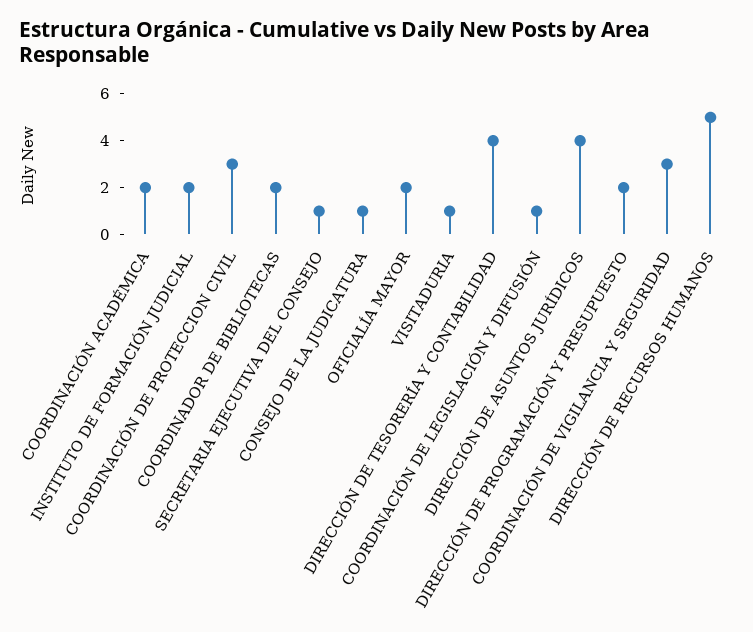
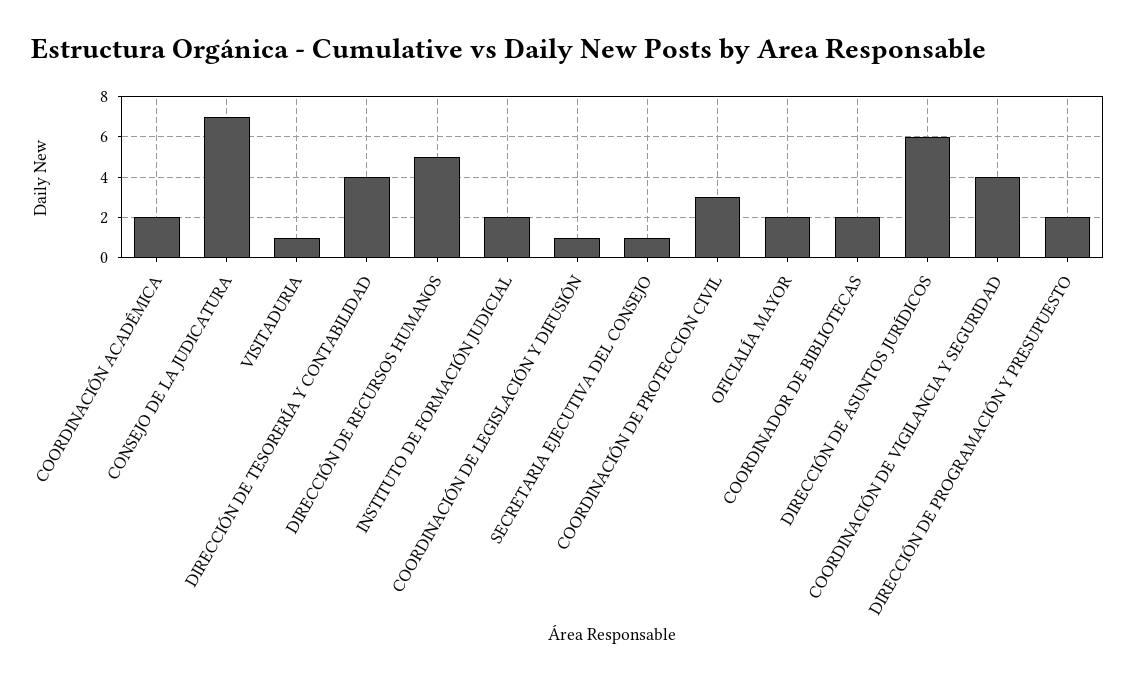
  {
    "COORDINACIÓN ACADÉMICA": 2,
    "INSTITUTO DE FORMACIÓN JUDICIAL": 2,
    "COORDINACIÓN DE PROTECCION CIVIL": 3,
    "COORDINADOR DE BIBLIOTECAS": 2,
    "SECRETARIA EJECUTIVA DEL CONSEJO": 1,
-   "CONSEJO DE LA JUDICATURA": 1,
+   "CONSEJO DE LA JUDICATURA": 7,
    "OFICIALÍA MAYOR": 2,
    "VISITADURIA": 1,
    "DIRECCIÓN DE TESORERÍA Y CONTABILIDAD": 4,
    "COORDINACIÓN DE LEGISLACIÓN Y DIFUSIÓN": 1,
-   "DIRECCIÓN DE ASUNTOS JURÍDICOS": 4,
+   "DIRECCIÓN DE ASUNTOS JURÍDICOS": 6,
    "DIRECCIÓN DE PROGRAMACIÓN Y PRESUPUESTO": 2,
-   "COORDINACIÓN DE VIGILANCIA Y SEGURIDAD": 3,
+   "COORDINACIÓN DE VIGILANCIA Y SEGURIDAD": 4,
    "DIRECCIÓN DE RECURSOS HUMANOS": 5
  }

